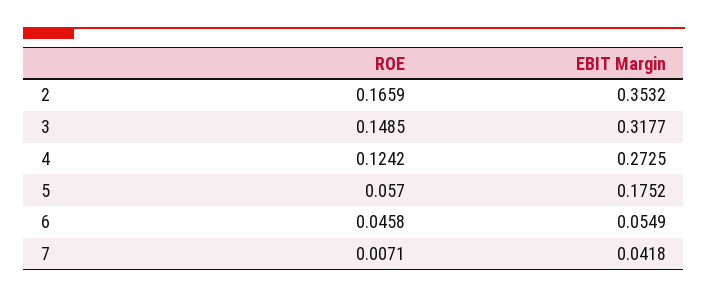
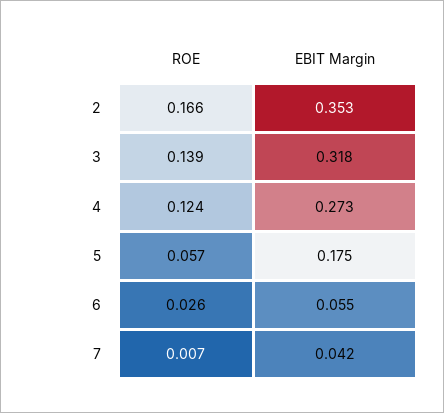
  {
    "ROE": {
      "2": 0.1659,
-     "3": 0.1485,
+     "3": 0.139,
      "4": 0.1242,
      "5": 0.057,
-     "6": 0.0458,
+     "6": 0.026,
      "7": 0.0071
    },
    "EBIT Margin": {
      "2": 0.3532,
      "3": 0.3177,
      "4": 0.2725,
      "5": 0.1752,
      "6": 0.0549,
      "7": 0.0418
    }
  }

